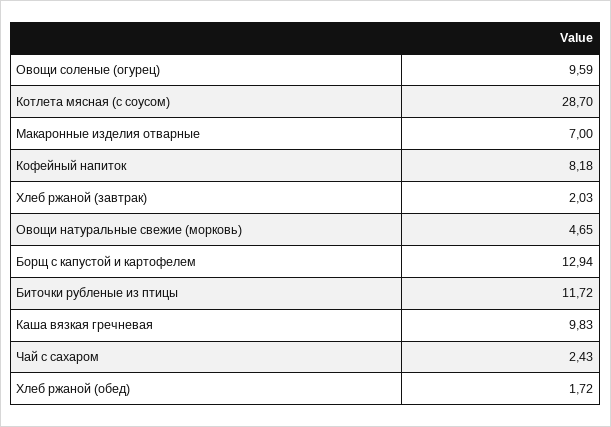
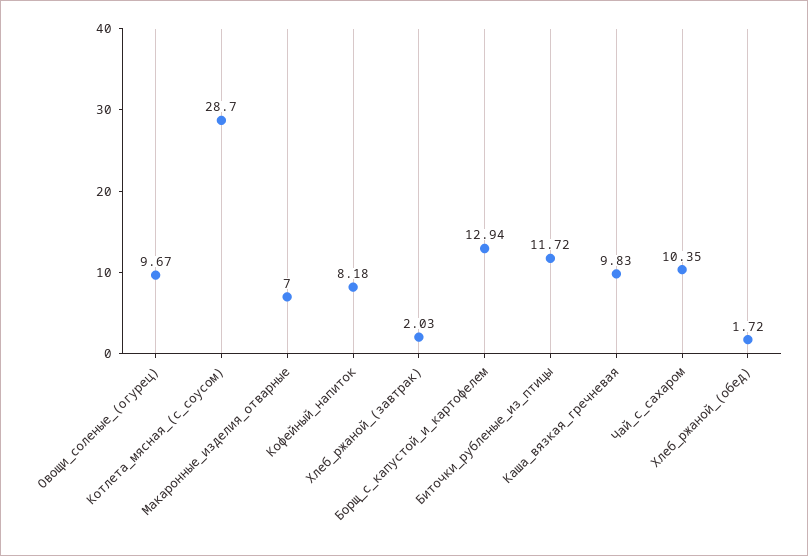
  {
-   "Овощи соленые (огурец)": 9.59,
+   "Овощи соленые (огурец)": 9.67,
    "Котлета мясная (с соусом)": 28.7,
    "Макаронные изделия отварные": 7,
    "Кофейный напиток": 8.18,
    "Хлеб ржаной (завтрак)": 2.03,
-   "Овощи натуральные свежие (морковь)": 4.65,
    "Борщ с капустой и картофелем": 12.94,
    "Биточки рубленые из птицы": 11.72,
    "Каша вязкая гречневая": 9.83,
-   "Чай с сахаром": 2.43,
+   "Чай с сахаром": 10.35,
    "Хлеб ржаной (обед)": 1.72
  }

